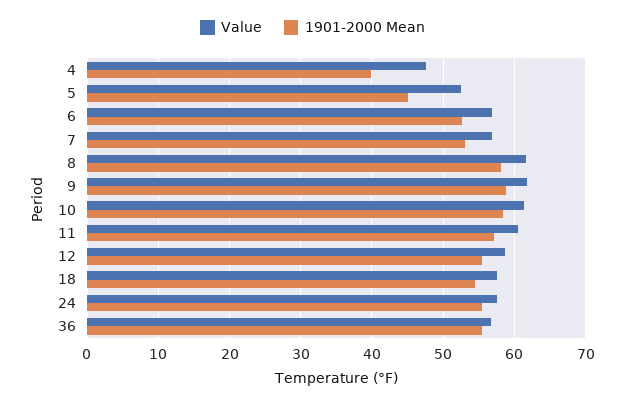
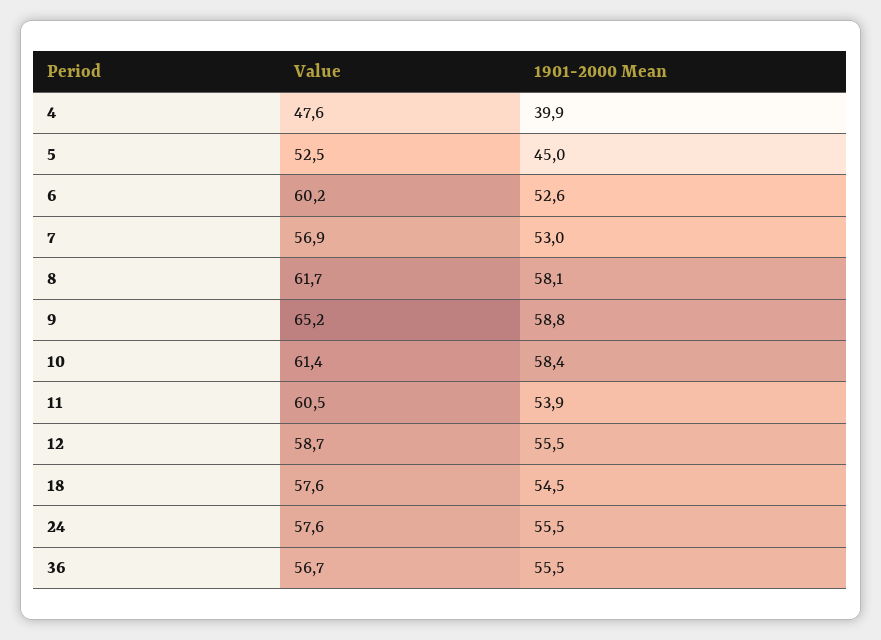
  {
    "Value": {
      "4": 47.6,
      "5": 52.5,
-     "6": 57,
+     "6": 60.2,
      "7": 56.9,
      "8": 61.7,
-     "9": 62,
+     "9": 65.2,
      "10": 61.4,
      "11": 60.5,
      "12": 58.7,
      "18": 57.6,
      "24": 57.6,
      "36": 56.7
    },
    "1901-2000 Mean": {
      "4": 39.9,
      "5": 45,
      "6": 52.6,
      "7": 53,
      "8": 58.1,
      "9": 58.8,
      "10": 58.4,
-     "11": 57,
+     "11": 53.9,
      "12": 55.5,
      "18": 54.5,
      "24": 55.5,
      "36": 55.5
    }
  }

